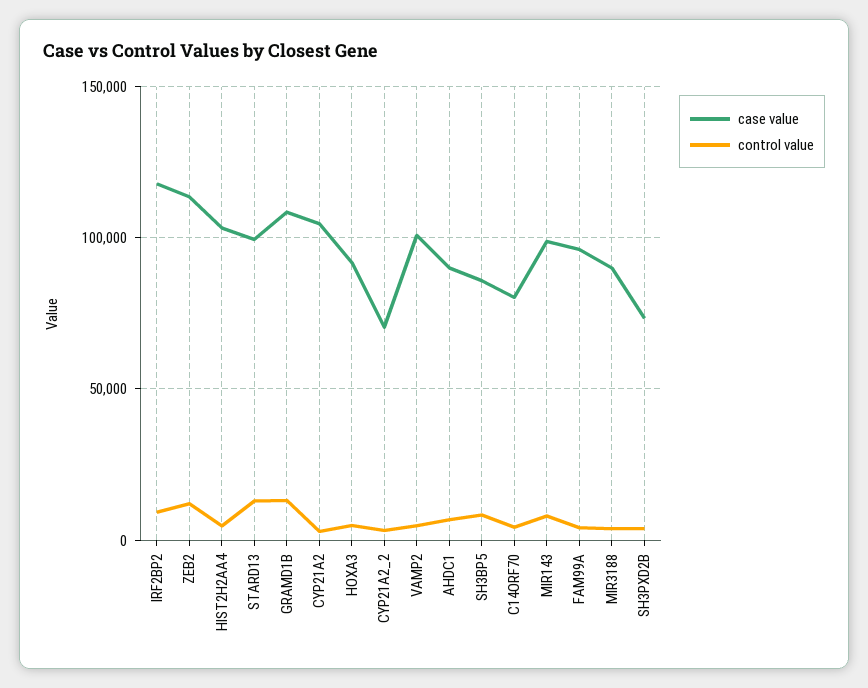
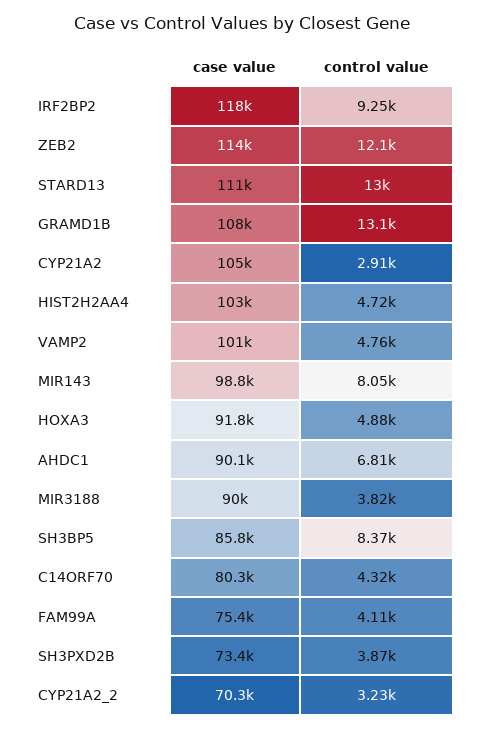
  {
    "case value": {
      "IRF2BP2": 118000,
      "ZEB2": 114000,
      "HIST2H2AA4": 103000,
-     "STARD13": 100000,
+     "STARD13": 111000,
      "GRAMD1B": 108000,
      "CYP21A2": 105000,
      "HOXA3": 91800,
      "CYP21A2_2": 70300,
      "VAMP2": 101000,
      "AHDC1": 90100,
      "SH3BP5": 85800,
      "C14ORF70": 80300,
      "MIR143": 98800,
-     "FAM99A": 95000,
+     "FAM99A": 75400,
      "MIR3188": 90000,
      "SH3PXD2B": 73400
    },
    "control value": {
      "IRF2BP2": 9250,
      "ZEB2": 12100,
      "HIST2H2AA4": 4720,
      "STARD13": 13000,
      "GRAMD1B": 13100,
      "CYP21A2": 2910,
      "HOXA3": 4880,
      "CYP21A2_2": 3230,
      "VAMP2": 4760,
      "AHDC1": 6810,
      "SH3BP5": 8370,
      "C14ORF70": 4320,
      "MIR143": 8050,
      "FAM99A": 4110,
      "MIR3188": 3820,
      "SH3PXD2B": 3870
    }
  }

